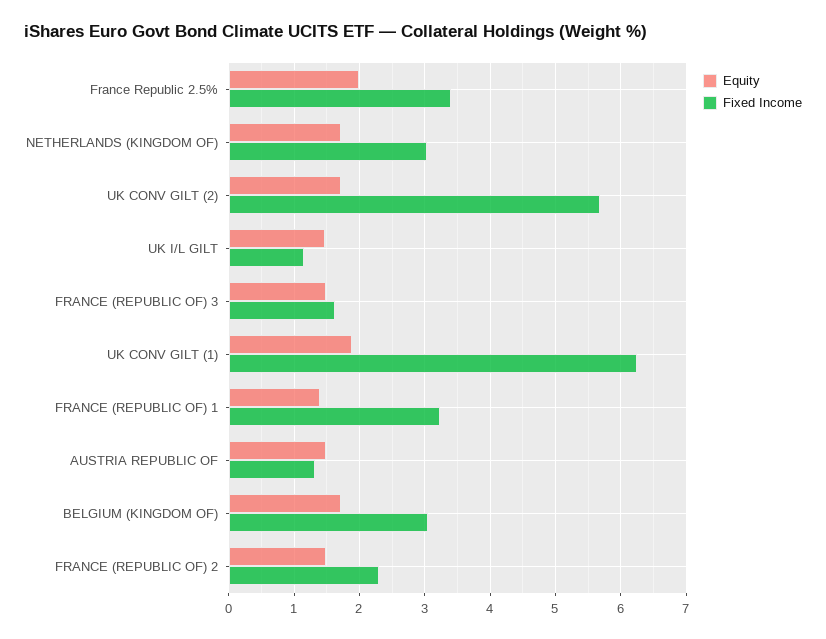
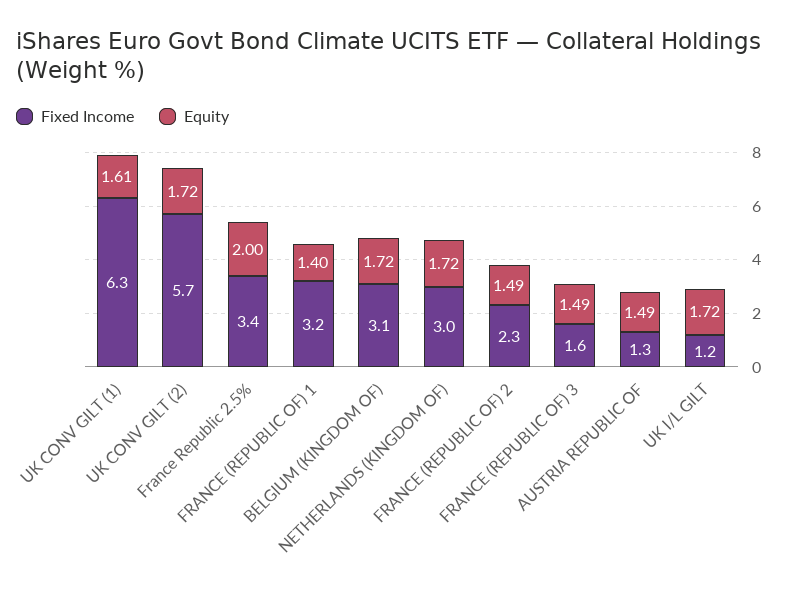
  {
    "Equity": {
      "France Republic 2.5%": 2,
      "NETHERLANDS (KINGDOM OF)": 1.72,
      "UK CONV GILT (2)": 1.72,
-     "UK I/L GILT": 1.5,
+     "UK I/L GILT": 1.72,
      "FRANCE (REPUBLIC OF) 3": 1.49,
-     "UK CONV GILT (1)": 1.9,
+     "UK CONV GILT (1)": 1.61,
      "FRANCE (REPUBLIC OF) 1": 1.4,
      "AUSTRIA REPUBLIC OF": 1.49,
      "BELGIUM (KINGDOM OF)": 1.72,
      "FRANCE (REPUBLIC OF) 2": 1.49
    },
    "Fixed Income": {
      "France Republic 2.5%": 3.4,
      "NETHERLANDS (KINGDOM OF)": 3,
      "UK CONV GILT (2)": 5.7,
      "UK I/L GILT": 1.2,
      "FRANCE (REPUBLIC OF) 3": 1.6,
      "UK CONV GILT (1)": 6.3,
      "FRANCE (REPUBLIC OF) 1": 3.2,
      "AUSTRIA REPUBLIC OF": 1.3,
      "BELGIUM (KINGDOM OF)": 3.1,
      "FRANCE (REPUBLIC OF) 2": 2.3
    }
  }

